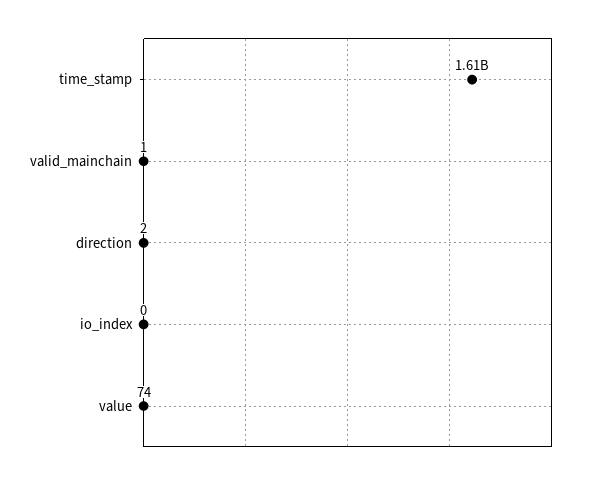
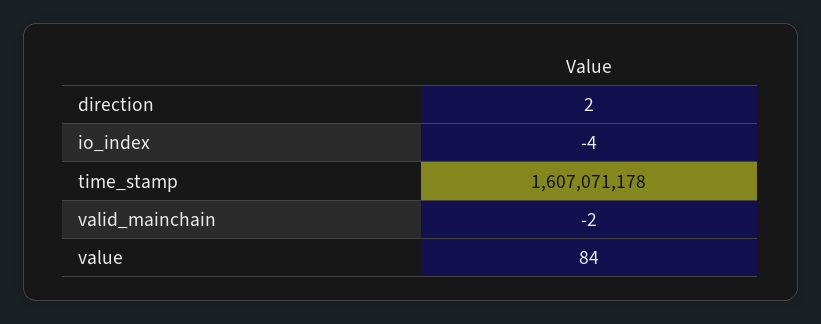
  {
    "time_stamp": 1607071178,
-   "valid_mainchain": 1,
+   "valid_mainchain": -2,
    "direction": 2,
-   "io_index": 0,
+   "io_index": -4,
-   "value": 74
+   "value": 84
  }

